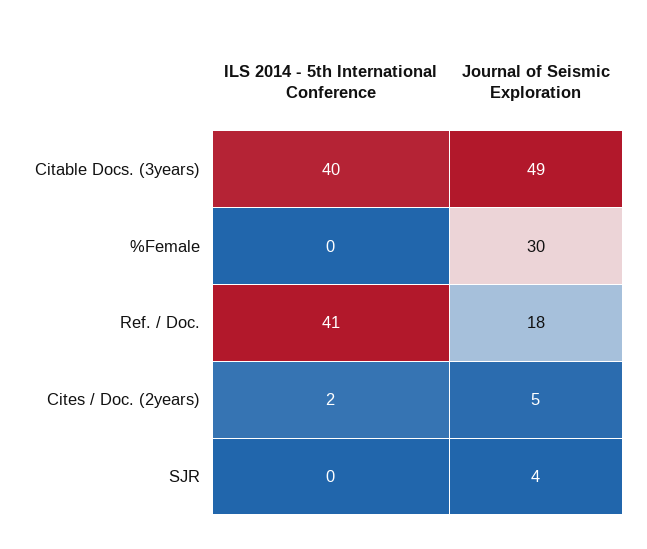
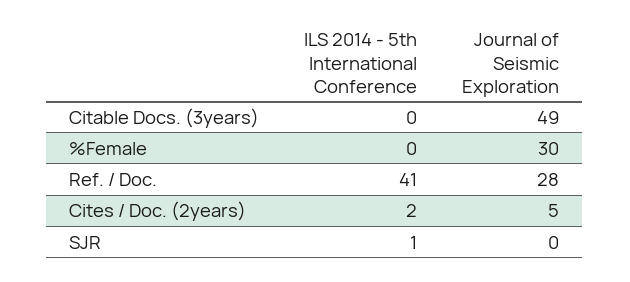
  {
    "ILS 2014 - 5th International Conference": {
-     "Citable Docs. (3years)": 40,
+     "Citable Docs. (3years)": 0,
      "%Female": 0,
      "Ref. / Doc.": 41,
      "Cites / Doc. (2years)": 2,
-     "SJR": 0
+     "SJR": 1
    },
    "Journal of Seismic Exploration": {
      "Citable Docs. (3years)": 49,
      "%Female": 30,
-     "Ref. / Doc.": 18,
+     "Ref. / Doc.": 28,
      "Cites / Doc. (2years)": 5,
-     "SJR": 4
+     "SJR": 0
    }
  }

